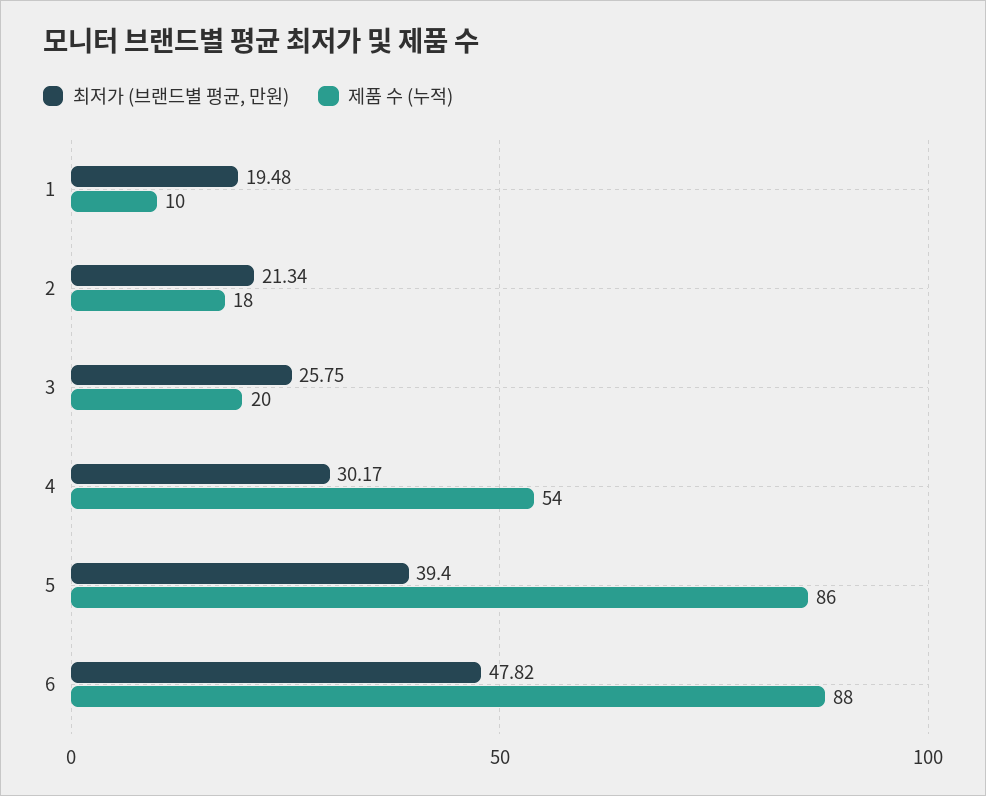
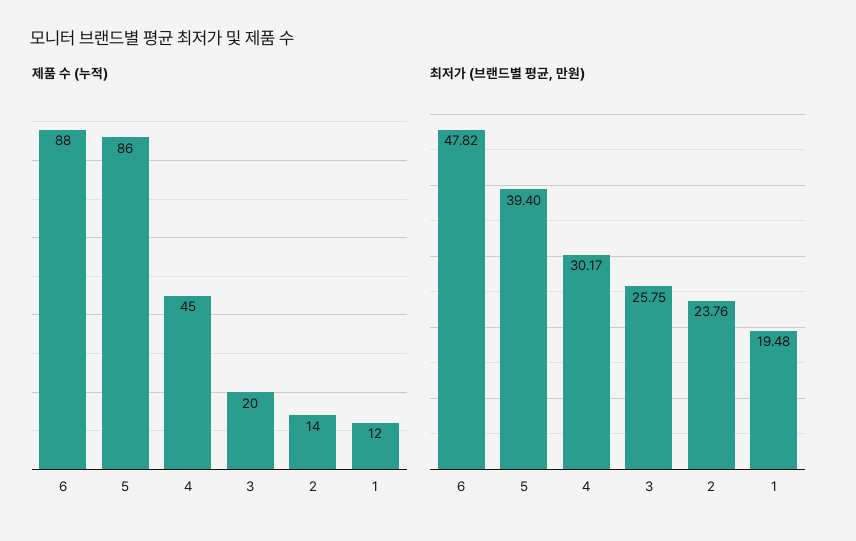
  {
    "최저가 (브랜드별 평균, 만원)": {
      "1": 19.48,
-     "2": 21.34,
+     "2": 23.76,
      "3": 25.75,
      "4": 30.17,
      "5": 39.4,
      "6": 47.82
    },
    "제품 수 (누적)": {
-     "1": 10,
+     "1": 12,
-     "2": 18,
+     "2": 14,
      "3": 20,
-     "4": 54,
+     "4": 45,
      "5": 86,
      "6": 88
    }
  }

